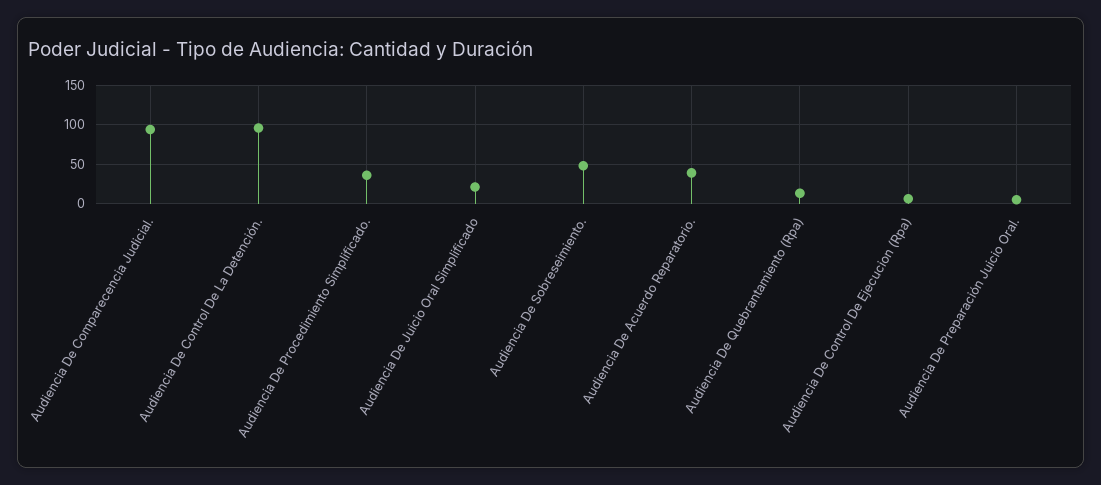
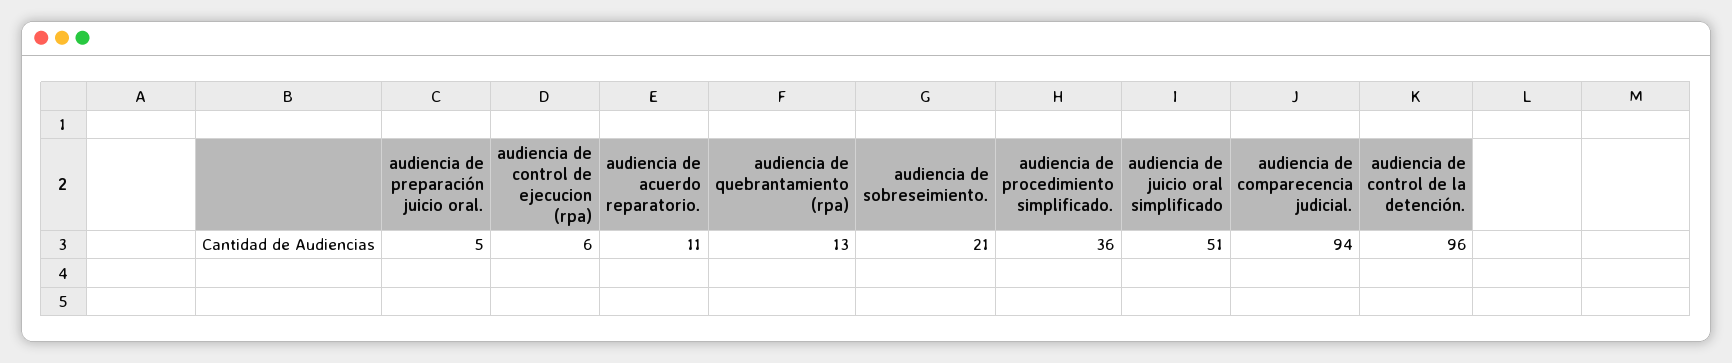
  {
    "Audiencia De Comparecencia Judicial.": 94,
    "Audiencia De Control De La Detención.": 96,
    "Audiencia De Procedimiento Simplificado.": 36,
-   "Audiencia De Juicio Oral Simplificado": 20,
+   "Audiencia De Juicio Oral Simplificado": 51,
-   "Audiencia De Sobreseimiento.": 50,
+   "Audiencia De Sobreseimiento.": 21,
-   "Audiencia De Acuerdo Reparatorio.": 40,
+   "Audiencia De Acuerdo Reparatorio.": 11,
    "Audiencia De Quebrantamiento (Rpa)": 13,
    "Audiencia De Control De Ejecucion (Rpa)": 6,
    "Audiencia De Preparación Juicio Oral.": 5
  }

